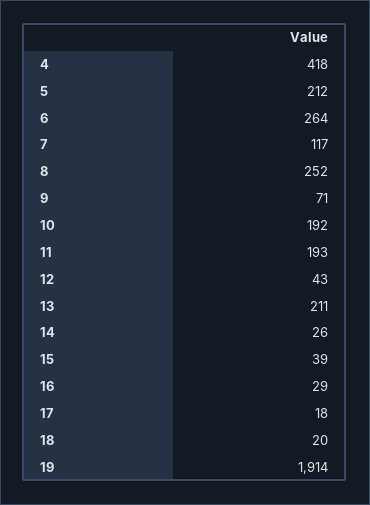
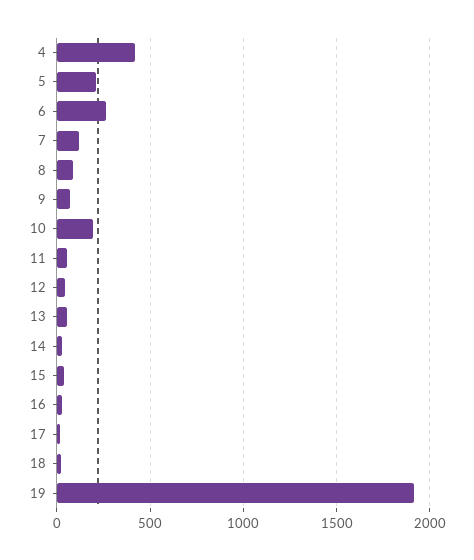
  {
    "4": 418,
    "5": 212,
    "6": 264,
    "7": 117,
-   "8": 252,
+   "8": 100,
    "9": 71,
    "10": 192,
-   "11": 193,
+   "11": 50,
    "12": 43,
-   "13": 211,
+   "13": 50,
    "14": 26,
    "15": 39,
    "16": 29,
    "17": 18,
    "18": 20,
    "19": 1914
  }

